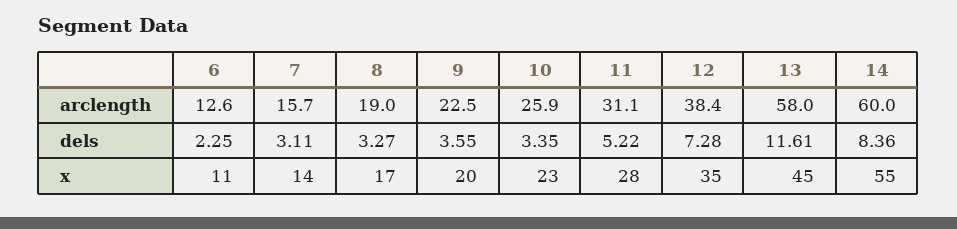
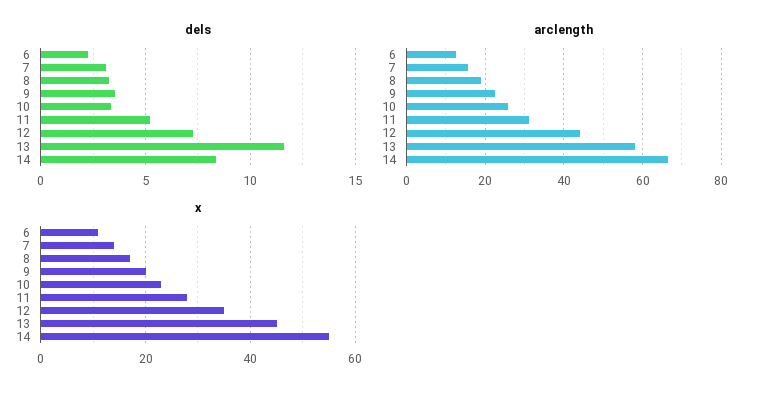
  {
    "arclength": {
      "6": 12.6,
      "7": 15.7,
      "8": 19,
      "9": 22.5,
      "10": 25.9,
      "11": 31.1,
-     "12": 38.4,
+     "12": 44,
      "13": 58,
-     "14": 60
+     "14": 66
    },
    "dels": {
      "6": 2.25,
      "7": 3.11,
      "8": 3.27,
      "9": 3.55,
      "10": 3.35,
      "11": 5.22,
      "12": 7.28,
      "13": 11.61,
      "14": 8.36
    },
    "x": {
      "6": 11,
      "7": 14,
      "8": 17,
      "9": 20,
      "10": 23,
      "11": 28,
      "12": 35,
      "13": 45,
      "14": 55
    }
  }

